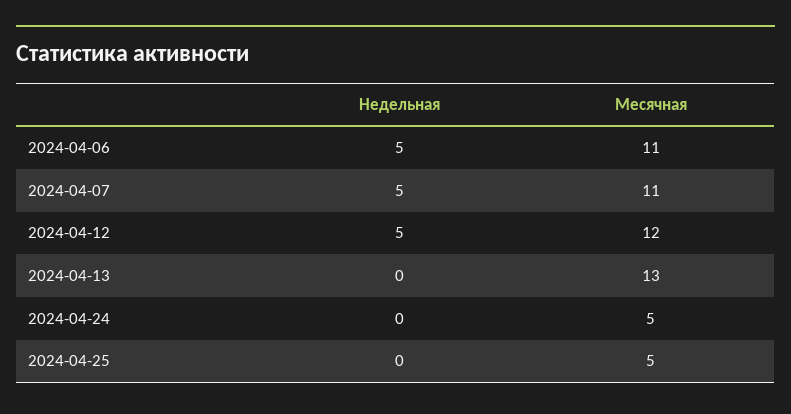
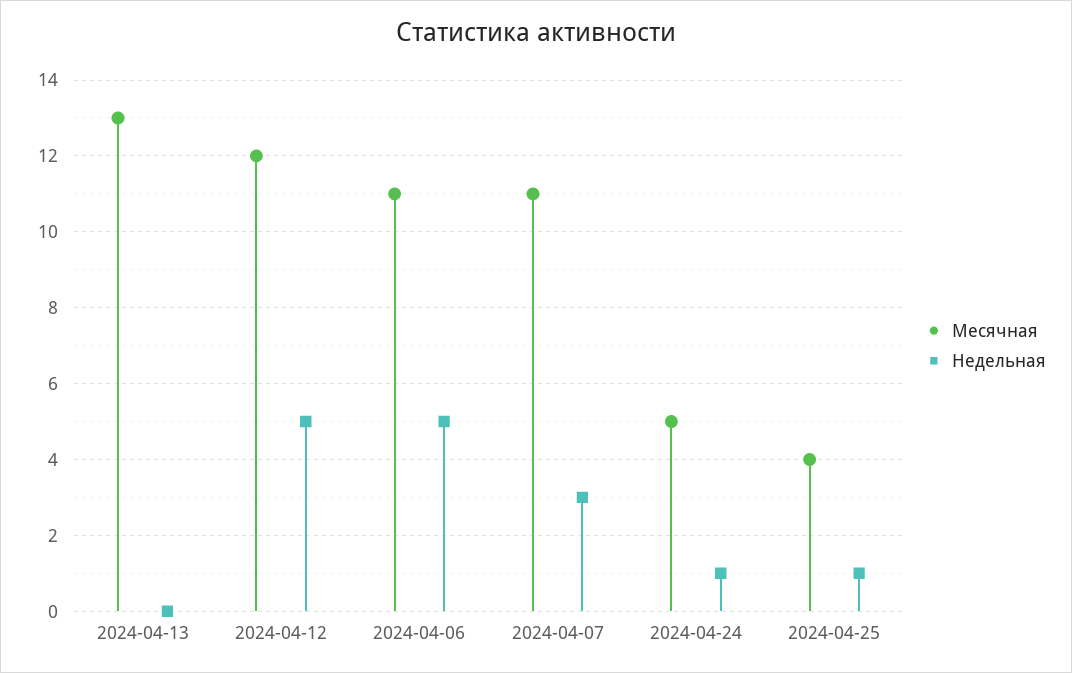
  {
    "Недельная": {
      "2024-04-06": 5,
-     "2024-04-07": 5,
+     "2024-04-07": 3,
      "2024-04-12": 5,
      "2024-04-13": 0,
-     "2024-04-24": 0,
+     "2024-04-24": 1,
-     "2024-04-25": 0
+     "2024-04-25": 1
    },
    "Месячная": {
      "2024-04-06": 11,
      "2024-04-07": 11,
      "2024-04-12": 12,
      "2024-04-13": 13,
      "2024-04-24": 5,
-     "2024-04-25": 5
+     "2024-04-25": 4
    }
  }

